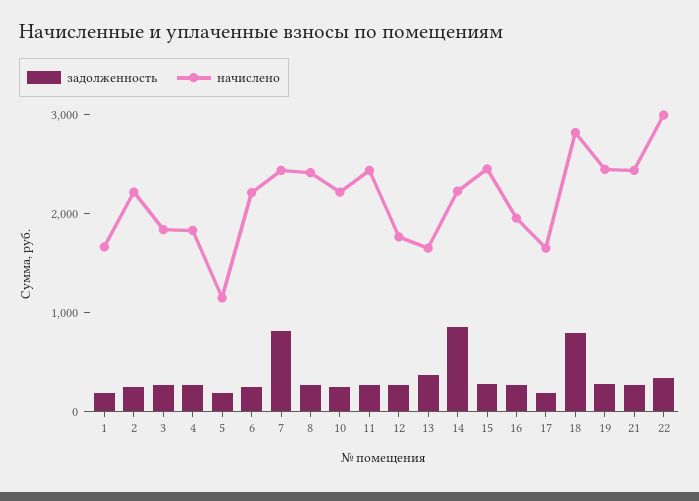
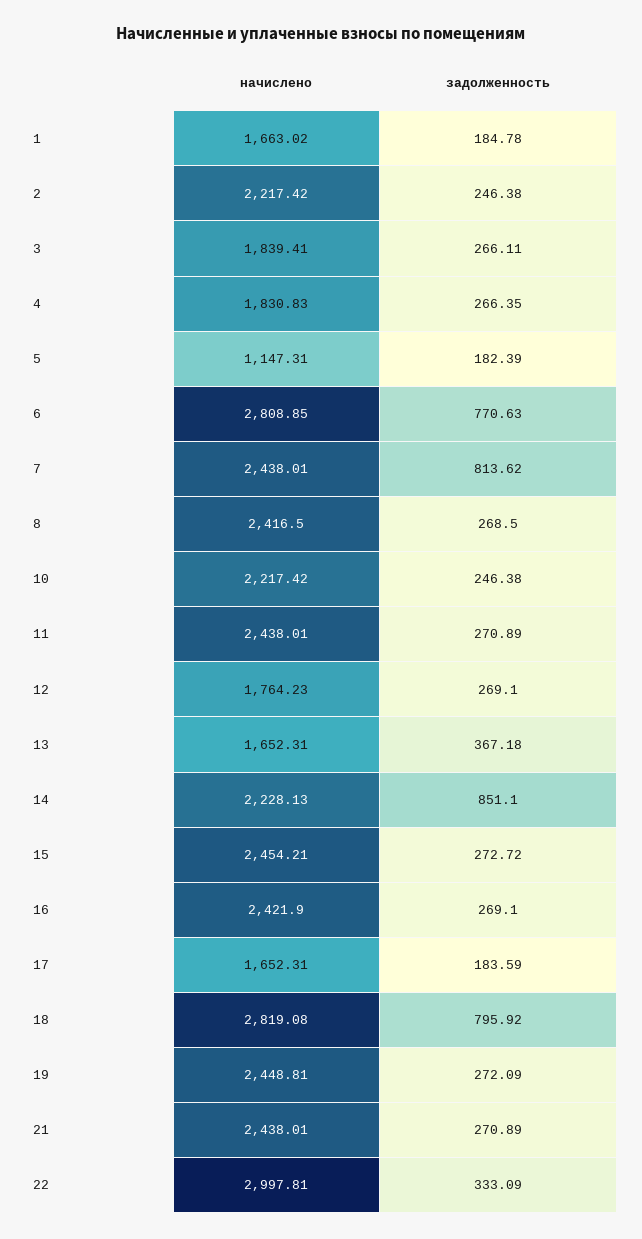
  {
    "задолженность": {
      "1": 184.78,
      "2": 246.38,
      "3": 266.11,
      "4": 266.35,
      "5": 182.39,
-     "6": 200,
+     "6": 770.63,
      "7": 813.62,
      "8": 268.5,
      "10": 246.38,
      "11": 270.89,
      "12": 269.1,
      "13": 367.18,
      "14": 851.1,
      "15": 272.72,
      "16": 269.1,
      "17": 183.59,
      "18": 795.92,
      "19": 272.09,
      "21": 270.89,
      "22": 333.09
    },
    "начислено": {
      "1": 1663.02,
      "2": 2217.42,
      "3": 1839.41,
      "4": 1830.83,
      "5": 1147.31,
-     "6": 2200,
+     "6": 2808.85,
      "7": 2438.01,
      "8": 2416.5,
      "10": 2217.42,
      "11": 2438.01,
      "12": 1764.23,
      "13": 1652.31,
      "14": 2228.13,
      "15": 2454.21,
-     "16": 2000,
+     "16": 2421.9,
      "17": 1652.31,
      "18": 2819.08,
      "19": 2448.81,
      "21": 2438.01,
      "22": 2997.81
    }
  }

